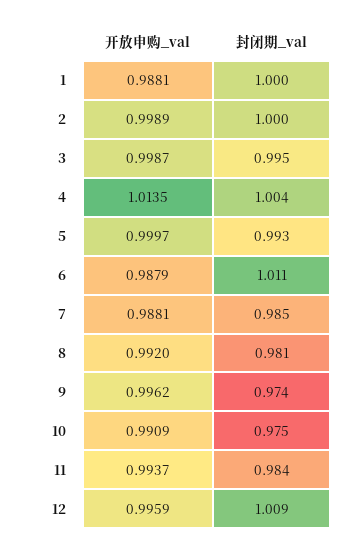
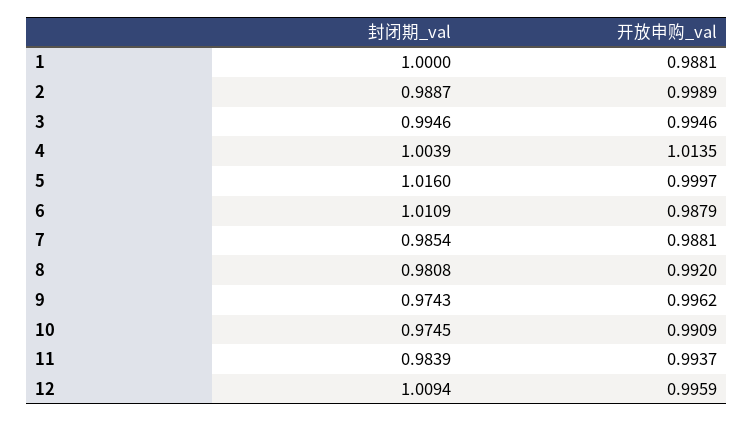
  {
    "开放申购_val": {
      "1": 0.9881,
      "2": 0.9989,
-     "3": 0.9987,
+     "3": 0.9946,
      "4": 1.0135,
      "5": 0.9997,
      "6": 0.9879,
      "7": 0.9881,
      "8": 0.992,
      "9": 0.9962,
      "10": 0.9909,
      "11": 0.9937,
      "12": 0.9959
    },
    "封闭期_val": {
      "1": 1,
-     "2": 1,
+     "2": 0.9887,
      "3": 0.9946,
      "4": 1.0039,
-     "5": 0.993,
+     "5": 1.016,
      "6": 1.0109,
      "7": 0.9854,
      "8": 0.9808,
      "9": 0.9743,
      "10": 0.9745,
      "11": 0.9839,
      "12": 1.0094
    }
  }

